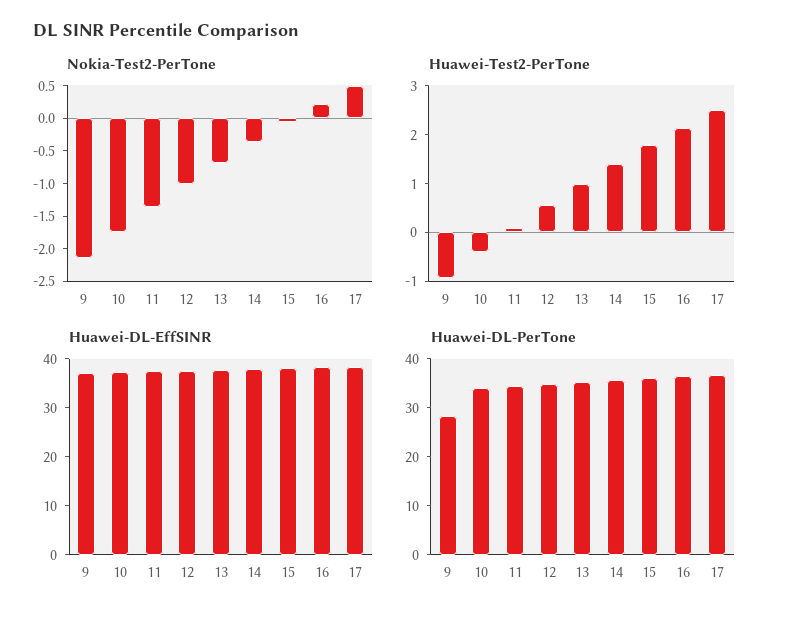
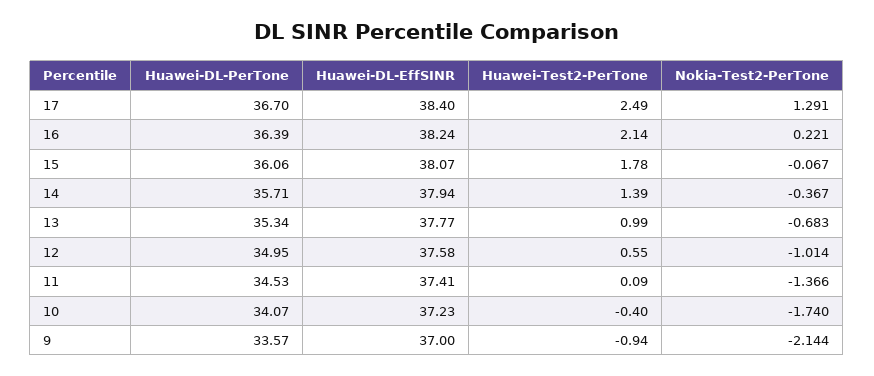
  {
    "Nokia-Test2-PerTone": {
      "9": -2.144,
      "10": -1.74,
      "11": -1.366,
      "12": -1.014,
      "13": -0.683,
      "14": -0.367,
      "15": -0.067,
      "16": 0.221,
-     "17": 0.5
+     "17": 1.291
    },
    "Huawei-Test2-PerTone": {
      "9": -0.94,
      "10": -0.4,
      "11": 0.09,
      "12": 0.55,
      "13": 0.99,
      "14": 1.39,
      "15": 1.78,
      "16": 2.14,
      "17": 2.49
    },
    "Huawei-DL-EffSINR": {
      "9": 37,
      "10": 37.23,
      "11": 37.41,
      "12": 37.58,
      "13": 37.77,
      "14": 37.94,
      "15": 38.07,
      "16": 38.24,
      "17": 38.4
    },
    "Huawei-DL-PerTone": {
-     "9": 28,
+     "9": 33.57,
      "10": 34.07,
      "11": 34.53,
      "12": 34.95,
      "13": 35.34,
      "14": 35.71,
      "15": 36.06,
      "16": 36.39,
      "17": 36.7
    }
  }

